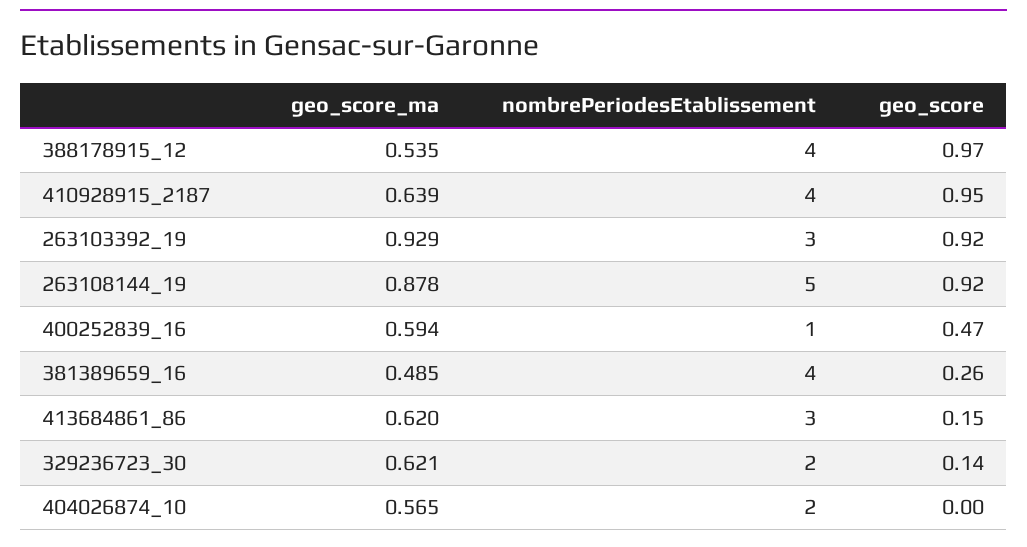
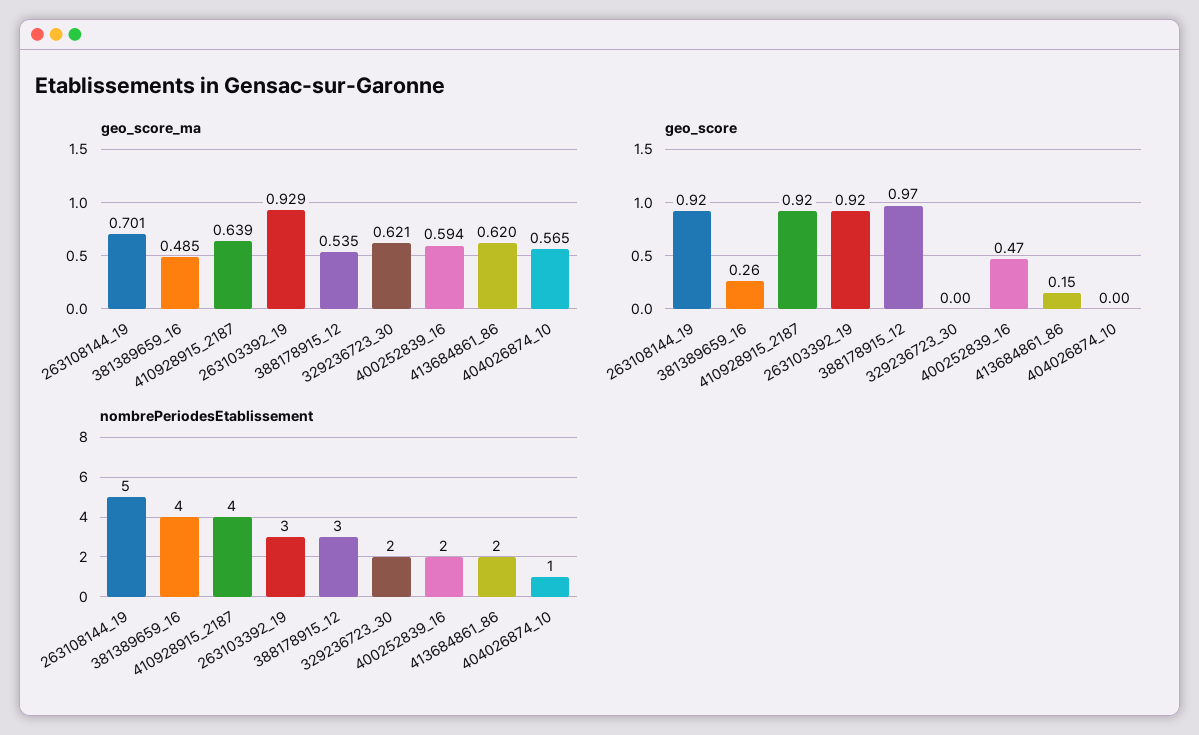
  {
    "geo_score_ma": {
      "388178915_12": 0.535,
      "410928915_2187": 0.639,
      "263103392_19": 0.929,
-     "263108144_19": 0.878,
+     "263108144_19": 0.701,
      "400252839_16": 0.594,
      "381389659_16": 0.485,
      "413684861_86": 0.62,
      "329236723_30": 0.621,
      "404026874_10": 0.565
    },
    "nombrePeriodesEtablissement": {
-     "388178915_12": 4,
+     "388178915_12": 3,
      "410928915_2187": 4,
      "263103392_19": 3,
      "263108144_19": 5,
-     "400252839_16": 1,
+     "400252839_16": 2,
      "381389659_16": 4,
-     "413684861_86": 3,
+     "413684861_86": 2,
      "329236723_30": 2,
-     "404026874_10": 2
+     "404026874_10": 1
    },
    "geo_score": {
      "388178915_12": 0.97,
-     "410928915_2187": 0.95,
+     "410928915_2187": 0.92,
      "263103392_19": 0.92,
      "263108144_19": 0.92,
      "400252839_16": 0.47,
      "381389659_16": 0.26,
      "413684861_86": 0.15,
-     "329236723_30": 0.14,
+     "329236723_30": 0,
      "404026874_10": 0
    }
  }

